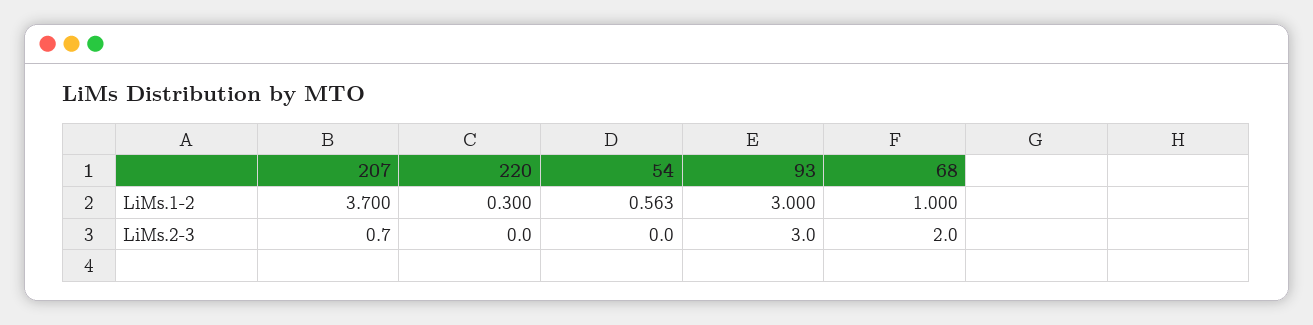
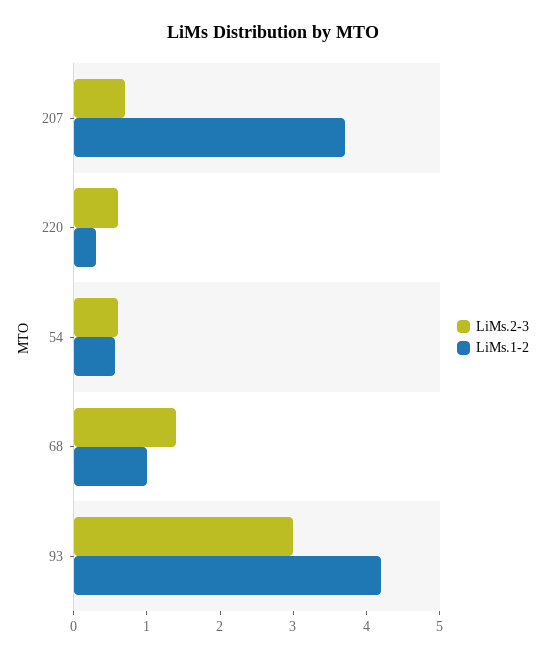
  {
    "LiMs.1-2": {
      "207": 3.7,
      "220": 0.3,
      "54": 0.563,
-     "93": 3,
+     "93": 4.2,
      "68": 1
    },
    "LiMs.2-3": {
      "207": 0.7,
-     "220": 0,
+     "220": 0.6,
-     "54": 0,
+     "54": 0.6,
      "93": 3,
-     "68": 2
+     "68": 1.4
    }
  }

